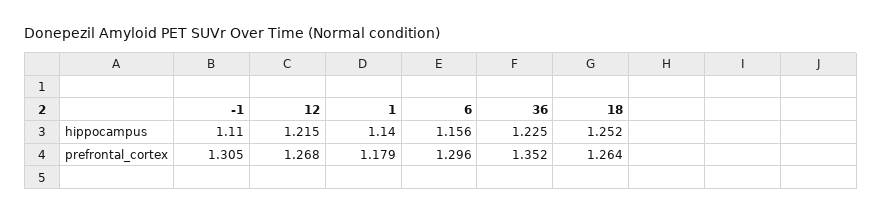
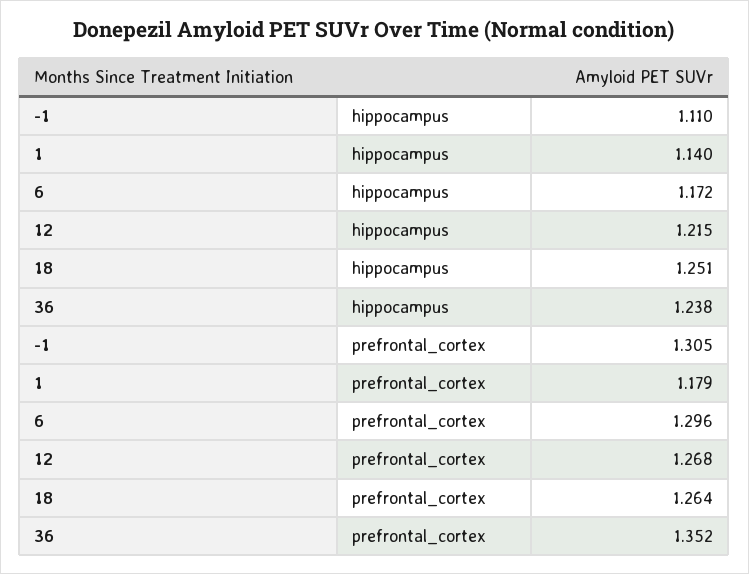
  {
    "-1": {
      "hippocampus": 1.11,
      "prefrontal_cortex": 1.305
    },
    "12": {
      "hippocampus": 1.215,
      "prefrontal_cortex": 1.268
    },
    "1": {
      "hippocampus": 1.14,
      "prefrontal_cortex": 1.179
    },
    "6": {
-     "hippocampus": 1.156,
+     "hippocampus": 1.172,
      "prefrontal_cortex": 1.296
    },
    "36": {
-     "hippocampus": 1.225,
+     "hippocampus": 1.238,
      "prefrontal_cortex": 1.352
    },
    "18": {
-     "hippocampus": 1.252,
+     "hippocampus": 1.251,
      "prefrontal_cortex": 1.264
    }
  }

